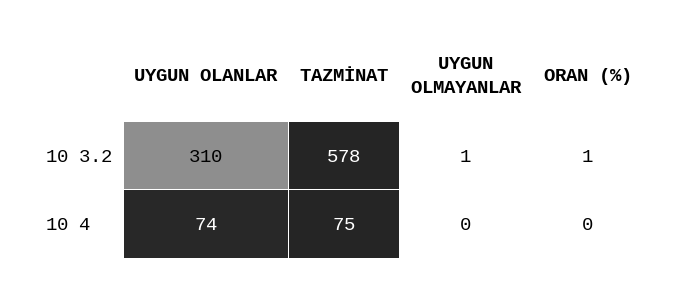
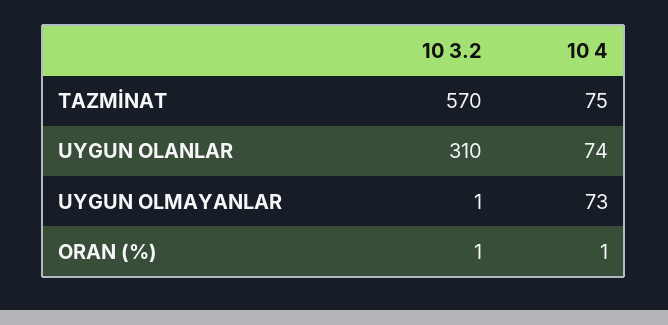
  {
    "UYGUN OLANLAR": {
      "10 3.2": 310,
      "10 4": 74
    },
    "TAZMİNAT": {
-     "10 3.2": 578,
+     "10 3.2": 570,
      "10 4": 75
    },
    "UYGUN OLMAYANLAR": {
      "10 3.2": 1,
-     "10 4": 0
+     "10 4": 73
    },
    "ORAN (%)": {
      "10 3.2": 1,
-     "10 4": 0
+     "10 4": 1
    }
  }

